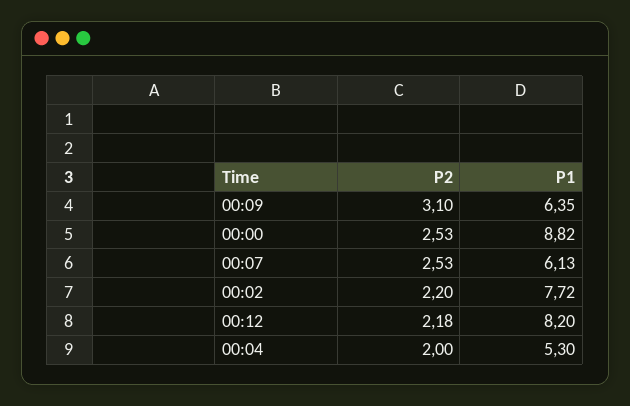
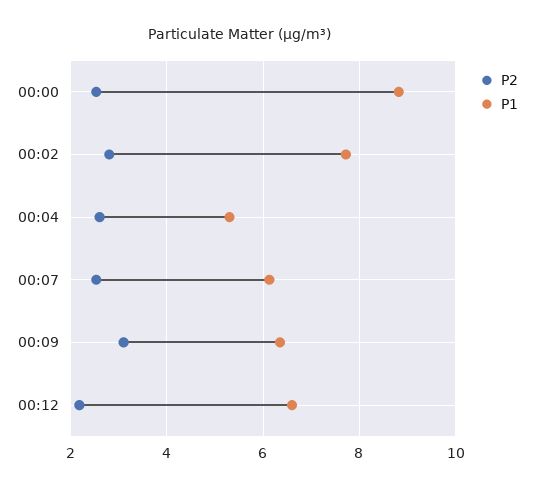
  {
    "P2": {
      "00:09": 3.1,
      "00:00": 2.53,
      "00:07": 2.53,
-     "00:02": 2.2,
+     "00:02": 2.8,
      "00:12": 2.18,
-     "00:04": 2
+     "00:04": 2.6
    },
    "P1": {
      "00:09": 6.35,
      "00:00": 8.82,
      "00:07": 6.13,
      "00:02": 7.72,
-     "00:12": 8.2,
+     "00:12": 6.6,
      "00:04": 5.3
    }
  }

